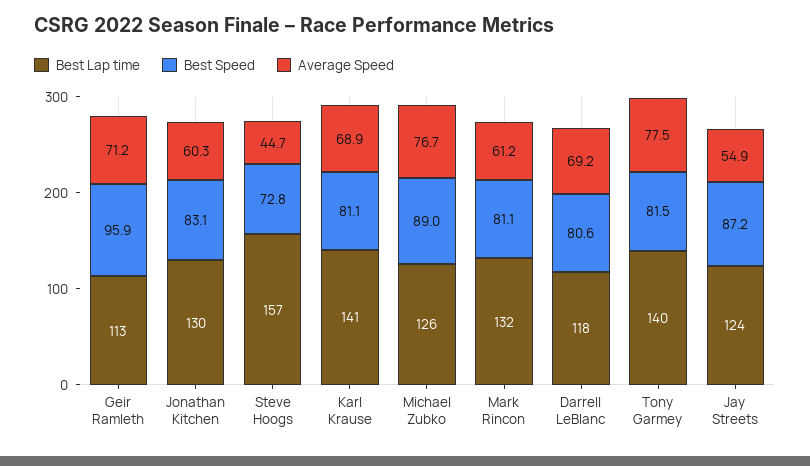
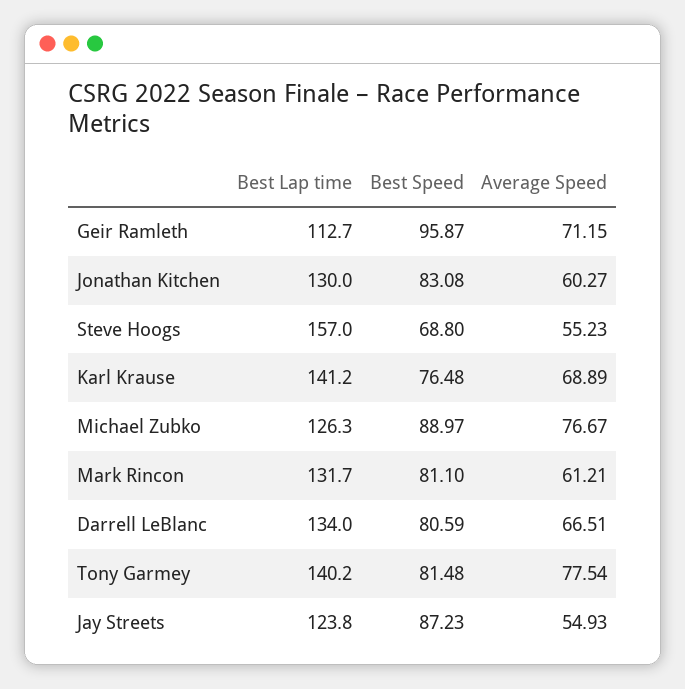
  {
    "Best Lap time": {
      "Geir Ramleth": 112.7,
      "Jonathan Kitchen": 130,
      "Steve Hoogs": 157,
      "Karl Krause": 141.2,
      "Michael Zubko": 126.3,
      "Mark Rincon": 131.7,
-     "Darrell LeBlanc": 118,
+     "Darrell LeBlanc": 134,
      "Tony Garmey": 140.2,
      "Jay Streets": 123.8
    },
    "Best Speed": {
      "Geir Ramleth": 95.87,
      "Jonathan Kitchen": 83.08,
-     "Steve Hoogs": 72.8,
+     "Steve Hoogs": 68.8,
-     "Karl Krause": 81.1,
+     "Karl Krause": 76.48,
      "Michael Zubko": 88.97,
      "Mark Rincon": 81.1,
      "Darrell LeBlanc": 80.59,
      "Tony Garmey": 81.48,
      "Jay Streets": 87.23
    },
    "Average Speed": {
      "Geir Ramleth": 71.15,
      "Jonathan Kitchen": 60.27,
-     "Steve Hoogs": 44.7,
+     "Steve Hoogs": 55.23,
      "Karl Krause": 68.89,
      "Michael Zubko": 76.67,
      "Mark Rincon": 61.21,
-     "Darrell LeBlanc": 69.2,
+     "Darrell LeBlanc": 66.51,
      "Tony Garmey": 77.54,
      "Jay Streets": 54.93
    }
  }

